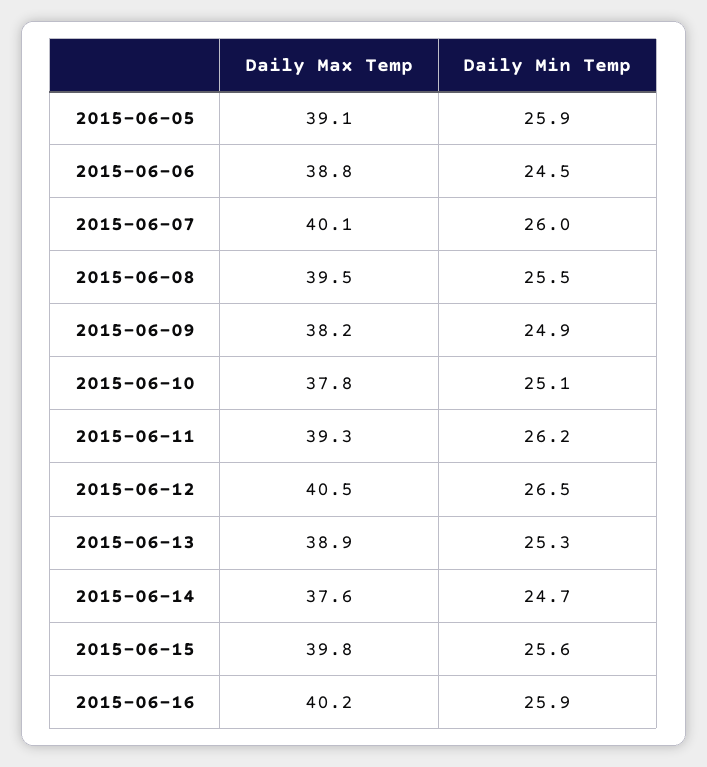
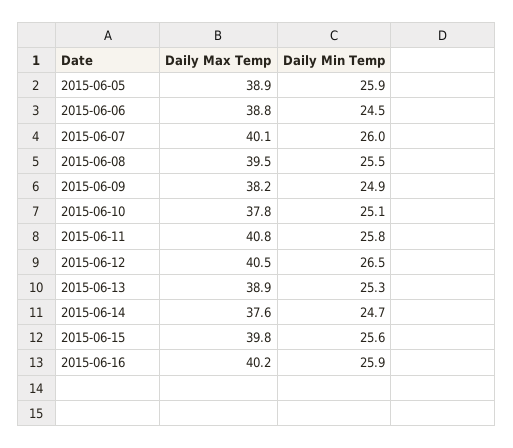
  {
    "Daily Max Temp": {
-     "2015-06-05": 39.1,
+     "2015-06-05": 38.9,
      "2015-06-06": 38.8,
      "2015-06-07": 40.1,
      "2015-06-08": 39.5,
      "2015-06-09": 38.2,
      "2015-06-10": 37.8,
-     "2015-06-11": 39.3,
+     "2015-06-11": 40.8,
      "2015-06-12": 40.5,
      "2015-06-13": 38.9,
      "2015-06-14": 37.6,
      "2015-06-15": 39.8,
      "2015-06-16": 40.2
    },
    "Daily Min Temp": {
      "2015-06-05": 25.9,
      "2015-06-06": 24.5,
      "2015-06-07": 26,
      "2015-06-08": 25.5,
      "2015-06-09": 24.9,
      "2015-06-10": 25.1,
-     "2015-06-11": 26.2,
+     "2015-06-11": 25.8,
      "2015-06-12": 26.5,
      "2015-06-13": 25.3,
      "2015-06-14": 24.7,
      "2015-06-15": 25.6,
      "2015-06-16": 25.9
    }
  }

